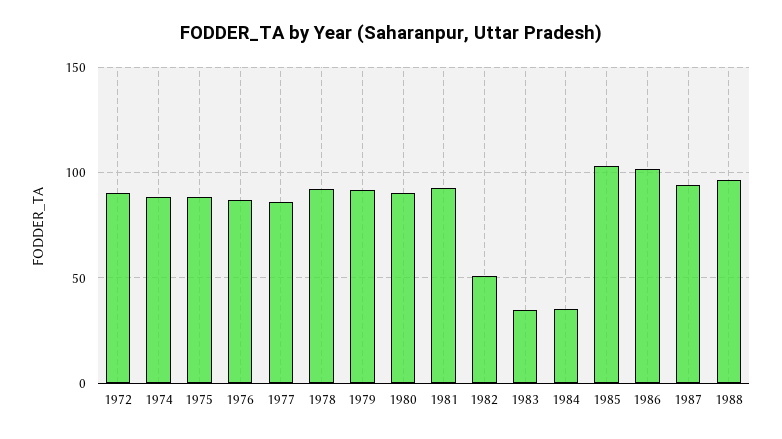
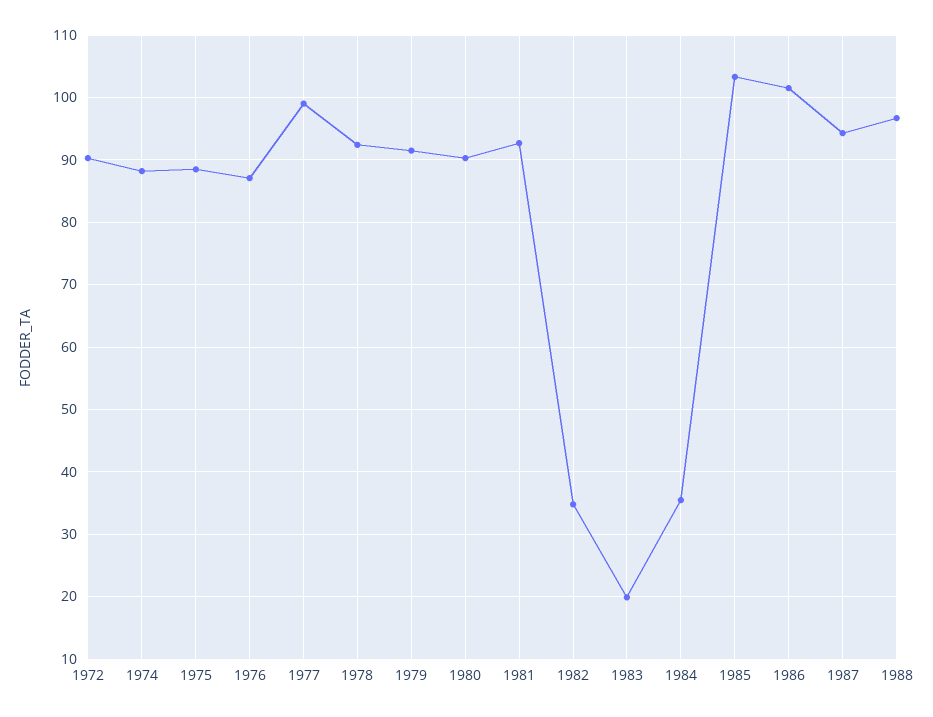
  {
    "1972": 90,
    "1974": 88,
    "1975": 89,
    "1976": 87,
-   "1977": 85,
+   "1977": 99,
    "1978": 92,
    "1979": 92,
    "1980": 90,
    "1981": 93,
-   "1982": 50,
+   "1982": 35,
-   "1983": 35,
+   "1983": 20,
    "1984": 36,
    "1985": 103,
    "1986": 102,
    "1987": 94,
    "1988": 97
  }

